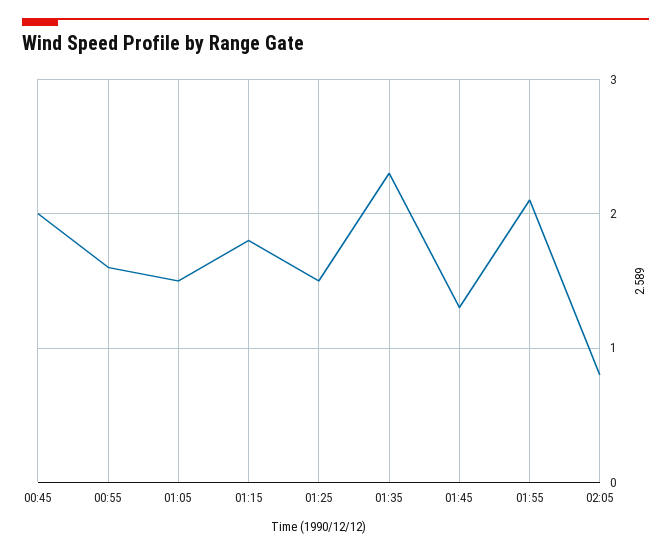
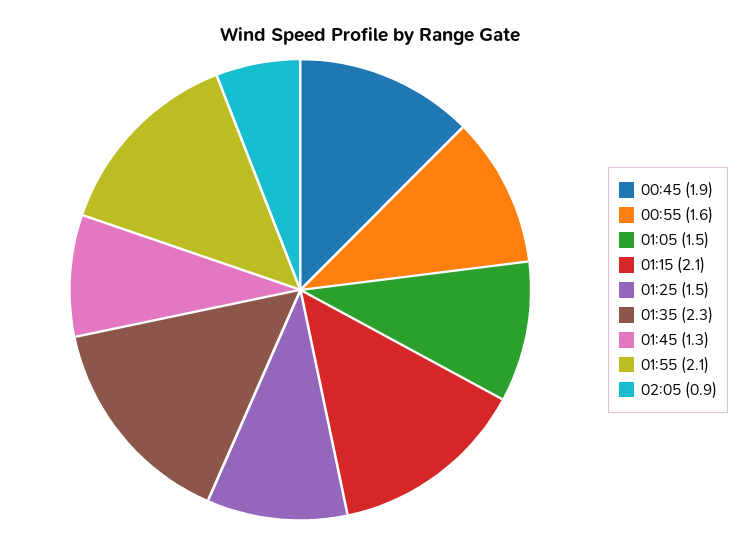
  {
-   "00:45": 2,
+   "00:45": 1.9,
    "00:55": 1.6,
    "01:05": 1.5,
-   "01:15": 1.8,
+   "01:15": 2.1,
    "01:25": 1.5,
    "01:35": 2.3,
    "01:45": 1.3,
    "01:55": 2.1,
-   "02:05": 0.8
+   "02:05": 0.9
  }

